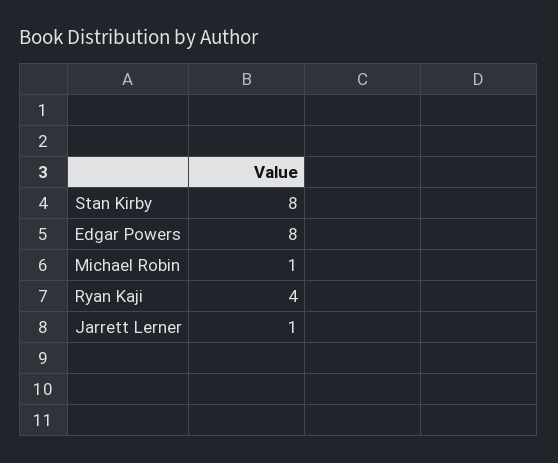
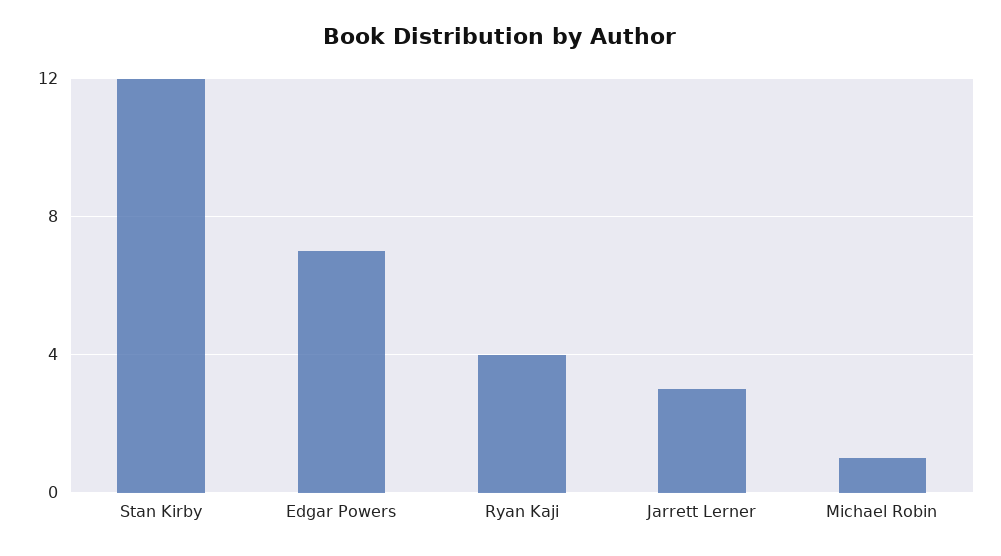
  {
-   "Stan Kirby": 8,
+   "Stan Kirby": 12,
-   "Edgar Powers": 8,
+   "Edgar Powers": 7,
    "Michael Robin": 1,
    "Ryan Kaji": 4,
-   "Jarrett Lerner": 1
+   "Jarrett Lerner": 3
  }

